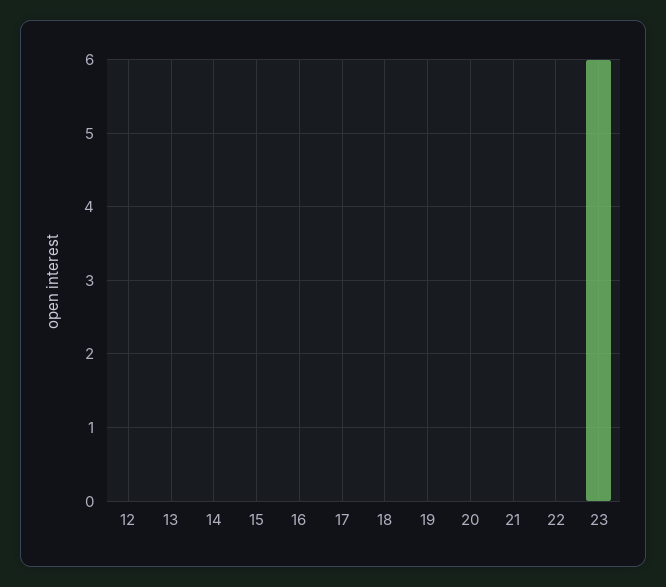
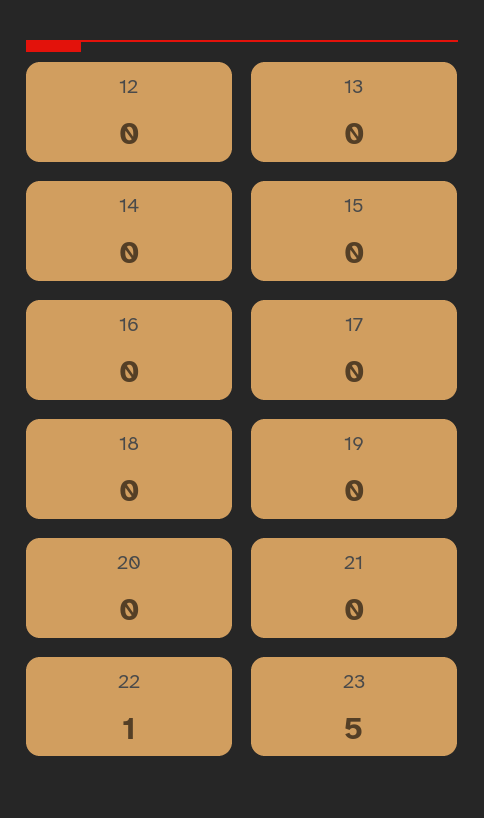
  {
    "12": 0,
    "13": 0,
    "14": 0,
    "15": 0,
    "16": 0,
    "17": 0,
    "18": 0,
    "19": 0,
    "20": 0,
    "21": 0,
-   "22": 0,
+   "22": 1,
-   "23": 6
+   "23": 5
  }

